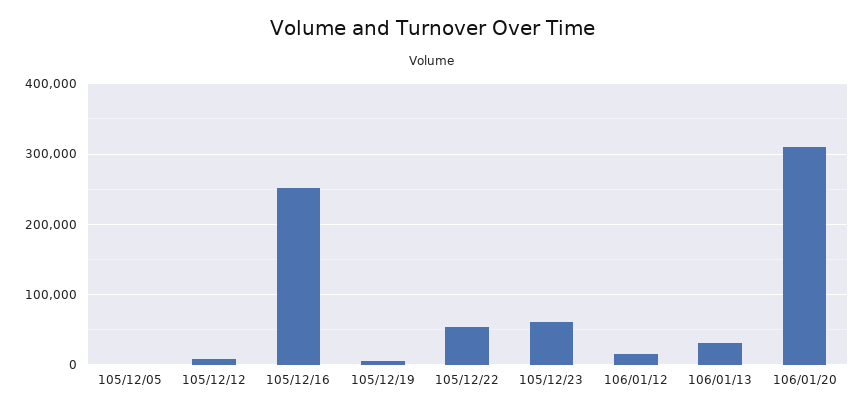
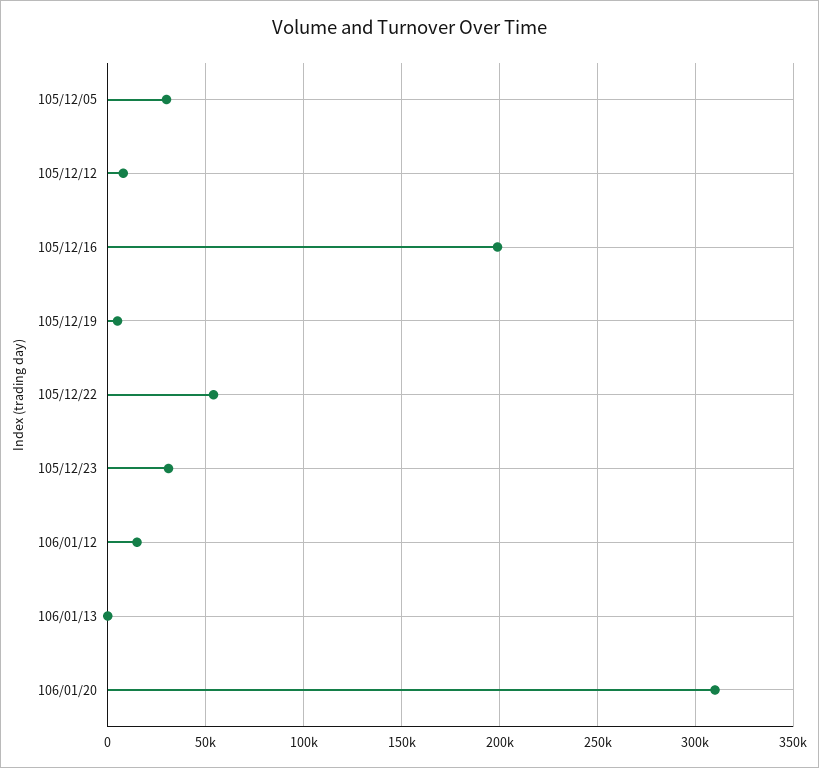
  {
-   "105/12/05": 0,
+   "105/12/05": 30000,
    "105/12/12": 10000,
-   "105/12/16": 250000,
+   "105/12/16": 200000,
    "105/12/19": 5000,
    "105/12/22": 55000,
-   "105/12/23": 60000,
+   "105/12/23": 30000,
    "106/01/12": 15000,
-   "106/01/13": 30000,
+   "106/01/13": 0,
    "106/01/20": 310000
  }

